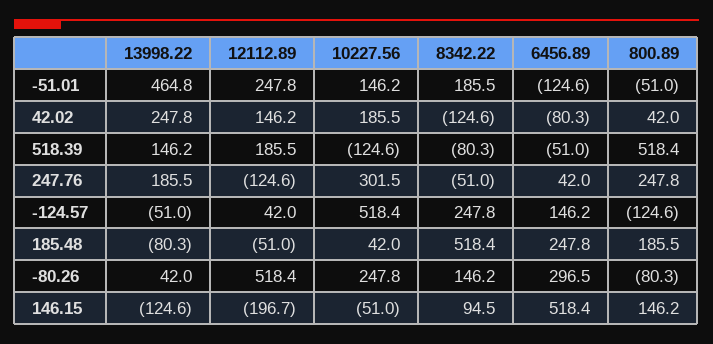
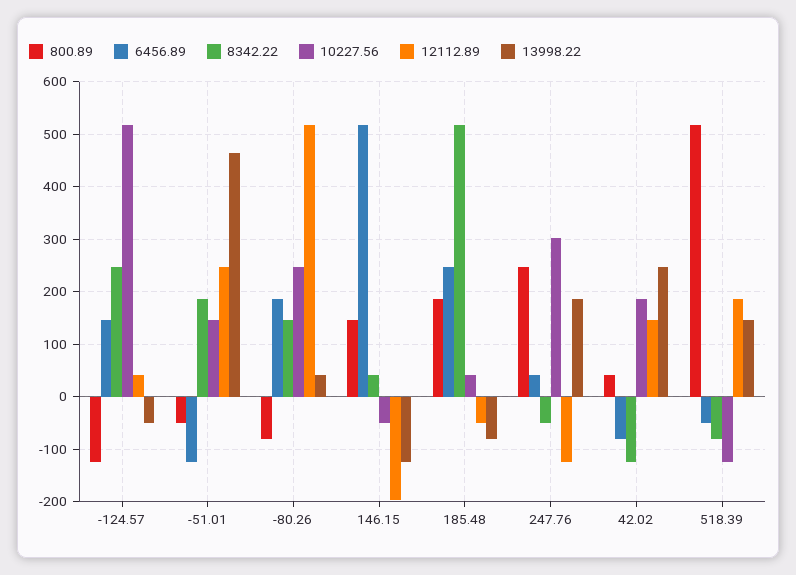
  {
    "13998.22": {
      "-51.01": 464.8,
      "42.02": 247.8,
      "518.39": 146.2,
      "247.76": 185.5,
      "-124.57": -51,
      "185.48": -80.3,
      "-80.26": 42,
      "146.15": -124.6
    },
    "12112.89": {
      "-51.01": 247.8,
      "42.02": 146.2,
      "518.39": 185.5,
      "247.76": -124.6,
      "-124.57": 42,
      "185.48": -51,
      "-80.26": 518.4,
      "146.15": -196.7
    },
    "10227.56": {
      "-51.01": 146.2,
      "42.02": 185.5,
      "518.39": -124.6,
      "247.76": 301.5,
      "-124.57": 518.4,
      "185.48": 42,
      "-80.26": 247.8,
      "146.15": -51
    },
    "8342.22": {
      "-51.01": 185.5,
      "42.02": -124.6,
      "518.39": -80.3,
      "247.76": -51,
      "-124.57": 247.8,
      "185.48": 518.4,
      "-80.26": 146.2,
-     "146.15": 94.5
+     "146.15": 40
    },
    "6456.89": {
      "-51.01": -124.6,
      "42.02": -80.3,
      "518.39": -51,
      "247.76": 42,
      "-124.57": 146.2,
      "185.48": 247.8,
-     "-80.26": 296.5,
+     "-80.26": 180,
      "146.15": 518.4
    },
    "800.89": {
      "-51.01": -51,
      "42.02": 42,
      "518.39": 518.4,
      "247.76": 247.8,
      "-124.57": -124.6,
      "185.48": 185.5,
      "-80.26": -80.3,
      "146.15": 146.2
    }
  }

